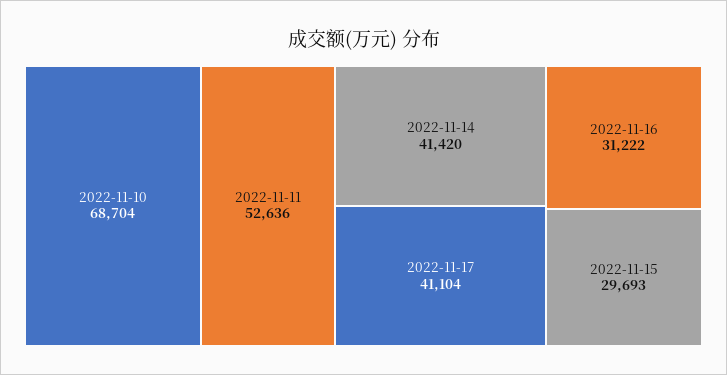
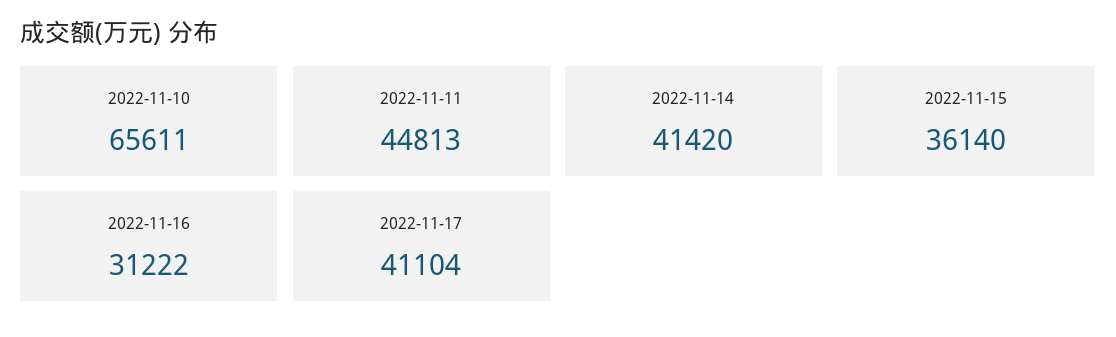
  {
-   "2022-11-10": 68704,
+   "2022-11-10": 65611,
-   "2022-11-11": 52636,
+   "2022-11-11": 44813,
    "2022-11-14": 41420,
    "2022-11-17": 41104,
    "2022-11-16": 31222,
-   "2022-11-15": 29693
+   "2022-11-15": 36140
  }

